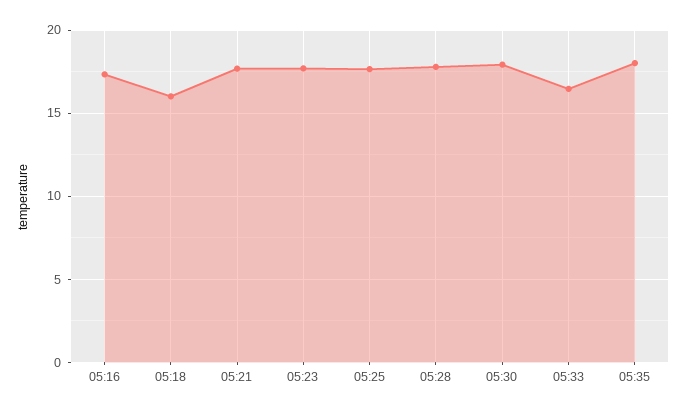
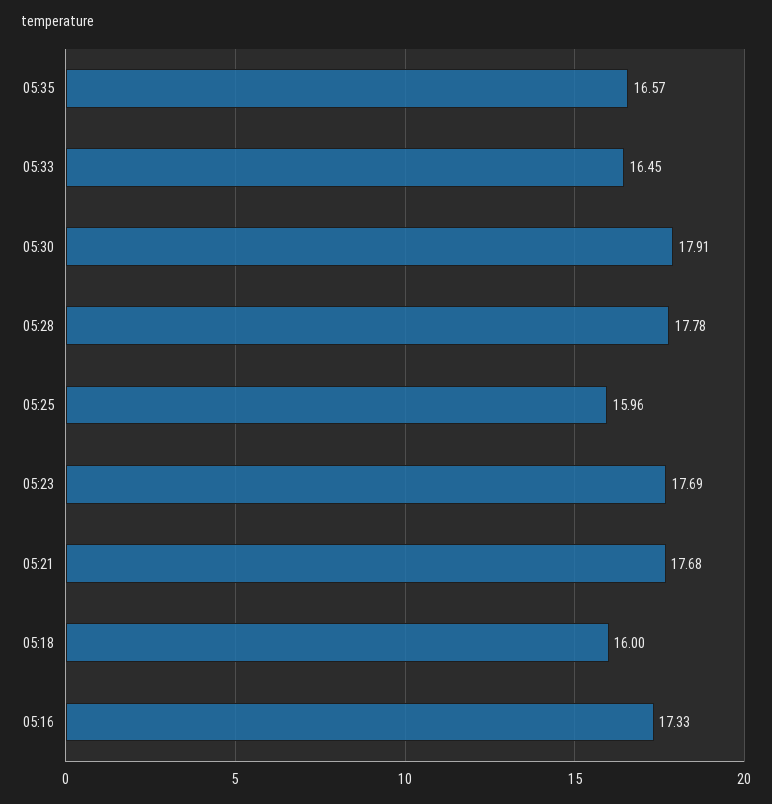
  {
    "05:16": 17.33,
    "05:18": 16,
    "05:21": 17.68,
    "05:23": 17.69,
-   "05:25": 17.5,
+   "05:25": 15.96,
    "05:28": 17.78,
    "05:30": 17.91,
    "05:33": 16.45,
-   "05:35": 18
+   "05:35": 16.57
  }

